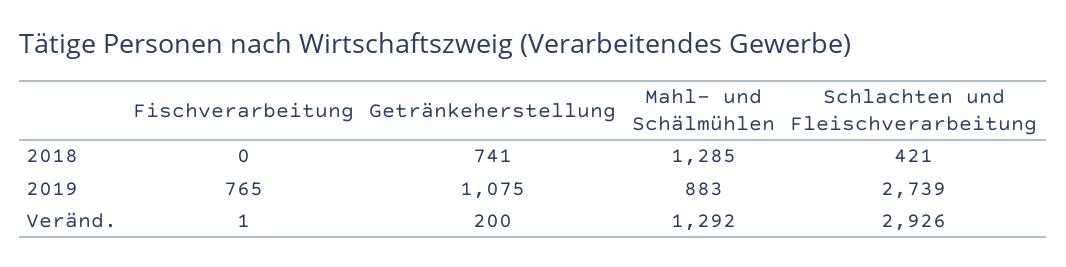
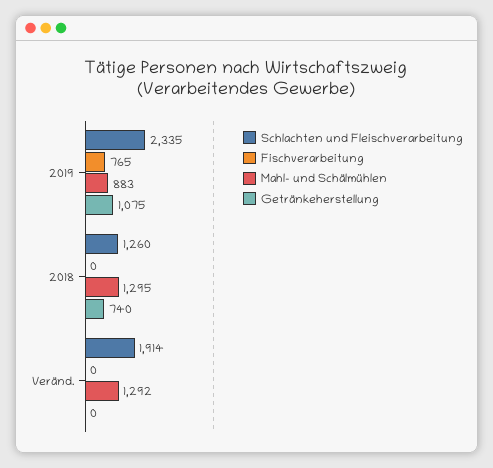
  {
    "Fischverarbeitung": {
      "2018": 0,
      "2019": 765,
-     "Veränd.": 1
+     "Veränd.": 0
    },
    "Getränkeherstellung": {
-     "2018": 741,
+     "2018": 740,
      "2019": 1075,
-     "Veränd.": 200
+     "Veränd.": 0
    },
    "Mahl- und Schälmühlen": {
-     "2018": 1285,
+     "2018": 1295,
      "2019": 883,
      "Veränd.": 1292
    },
    "Schlachten und Fleischverarbeitung": {
-     "2018": 421,
+     "2018": 1260,
-     "2019": 2739,
+     "2019": 2335,
-     "Veränd.": 2926
+     "Veränd.": 1914
    }
  }

